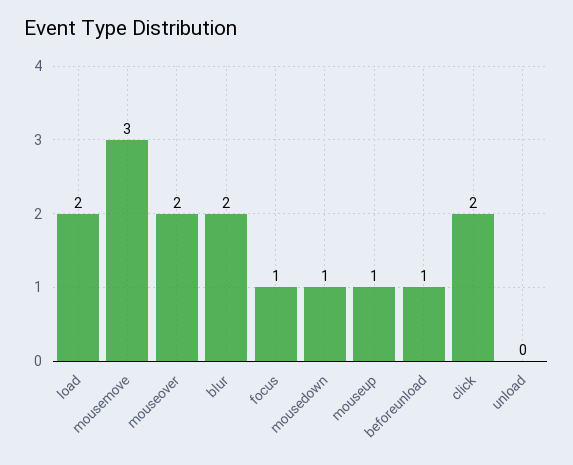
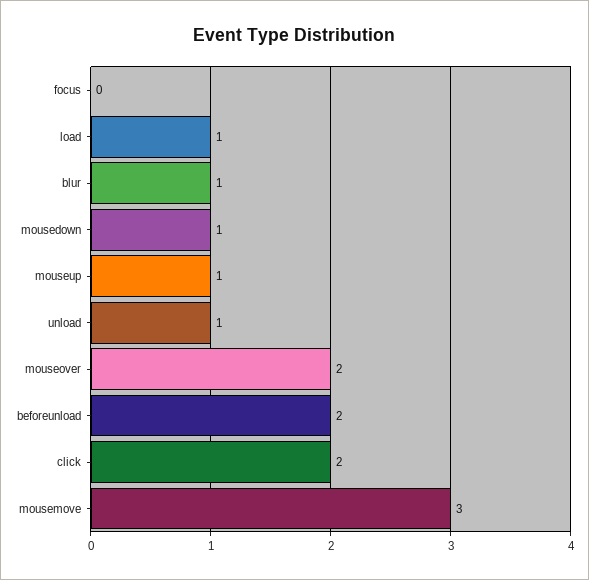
  {
-   "load": 2,
+   "load": 1,
    "mousemove": 3,
    "mouseover": 2,
-   "blur": 2,
+   "blur": 1,
-   "focus": 1,
+   "focus": 0,
    "mousedown": 1,
    "mouseup": 1,
-   "beforeunload": 1,
+   "beforeunload": 2,
    "click": 2,
-   "unload": 0
+   "unload": 1
  }

